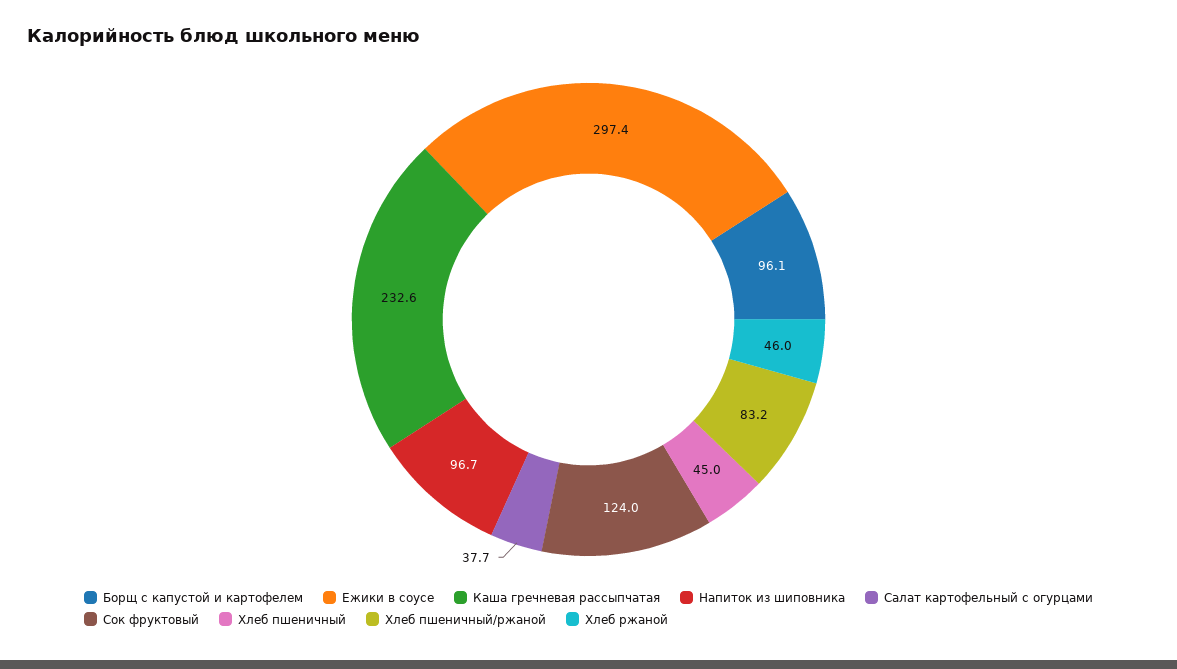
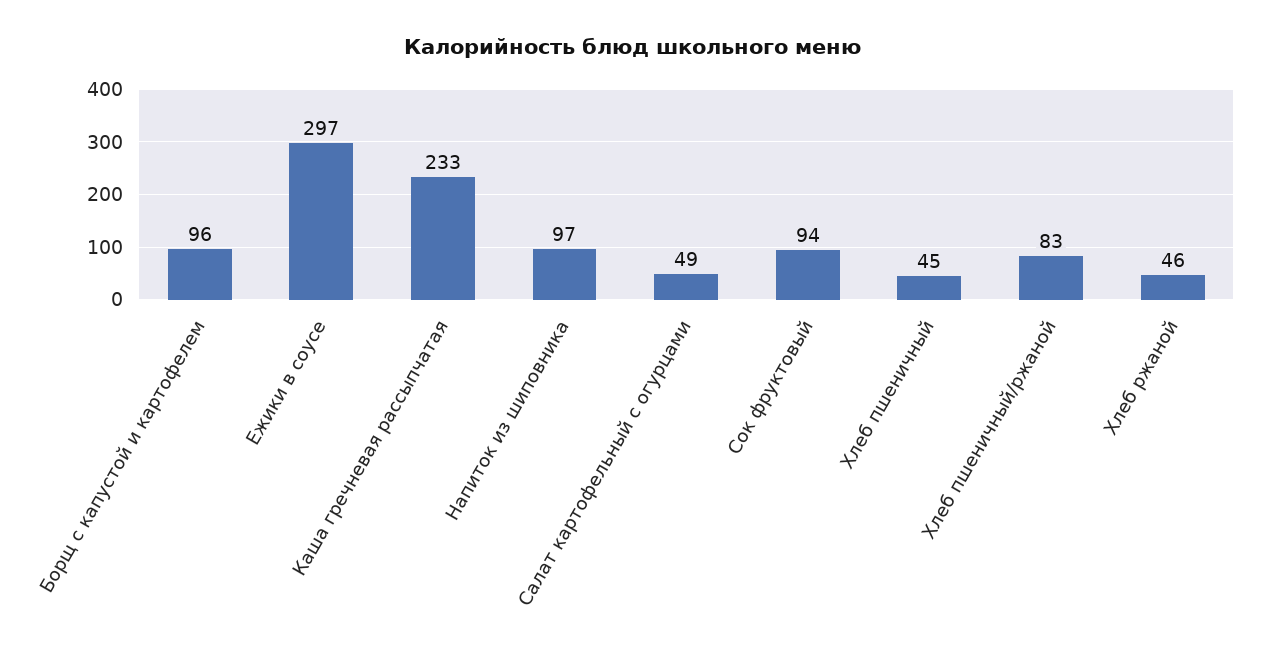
  {
    "Борщ с капустой и картофелем": 96.1,
    "Ежики в соусе": 297.4,
    "Каша гречневая рассыпчатая": 232.6,
    "Напиток из шиповника": 96.7,
-   "Салат картофельный с огурцами": 37.7,
+   "Салат картофельный с огурцами": 49,
-   "Сок фруктовый": 124,
+   "Сок фруктовый": 94,
    "Хлеб пшеничный": 45,
    "Хлеб пшеничный/ржаной": 83.2,
    "Хлеб ржаной": 46
  }

